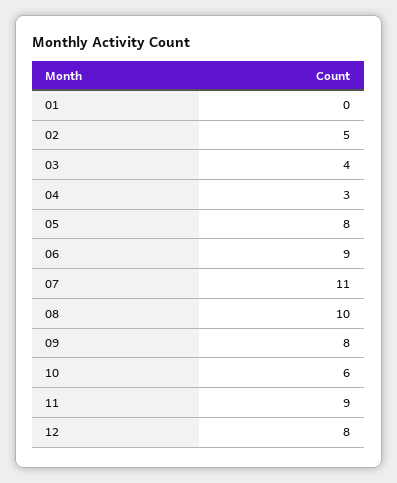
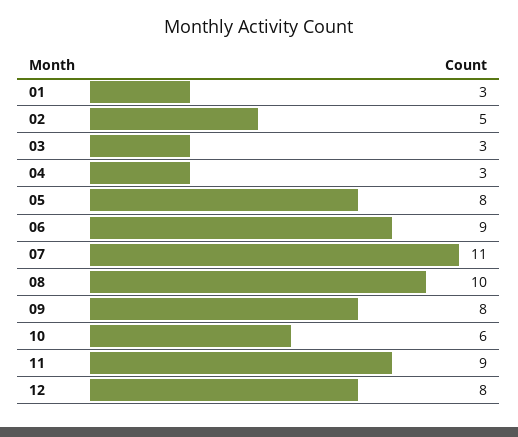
  {
-   "01": 0,
+   "01": 3,
    "02": 5,
-   "03": 4,
+   "03": 3,
    "04": 3,
    "05": 8,
    "06": 9,
    "07": 11,
    "08": 10,
    "09": 8,
    "10": 6,
    "11": 9,
    "12": 8
  }

